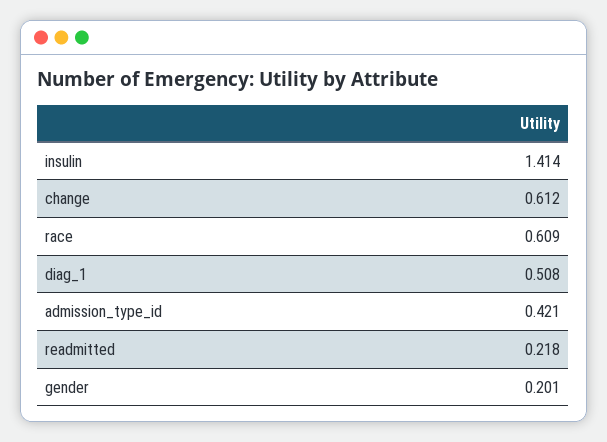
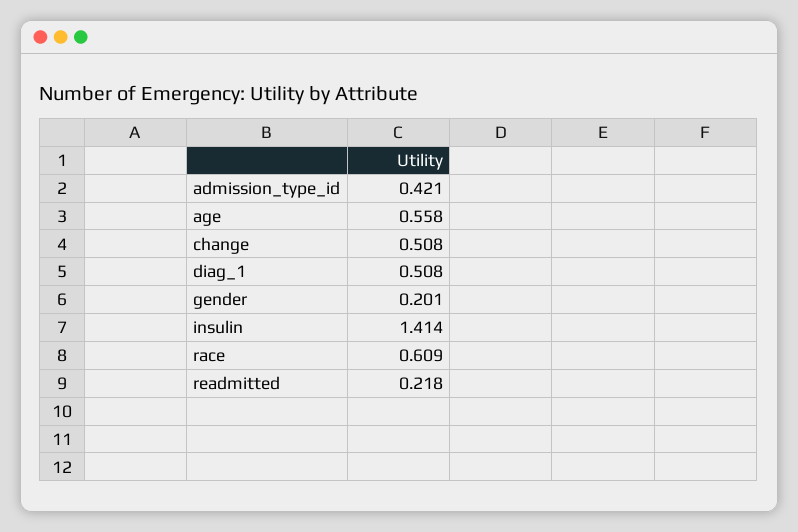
  {
    "insulin": 1.414,
-   "change": 0.612,
+   "change": 0.508,
    "race": 0.609,
    "diag_1": 0.508,
    "admission_type_id": 0.421,
    "readmitted": 0.218,
-   "gender": 0.201
+   "gender": 0.201,
+   "age": 0.558
  }

